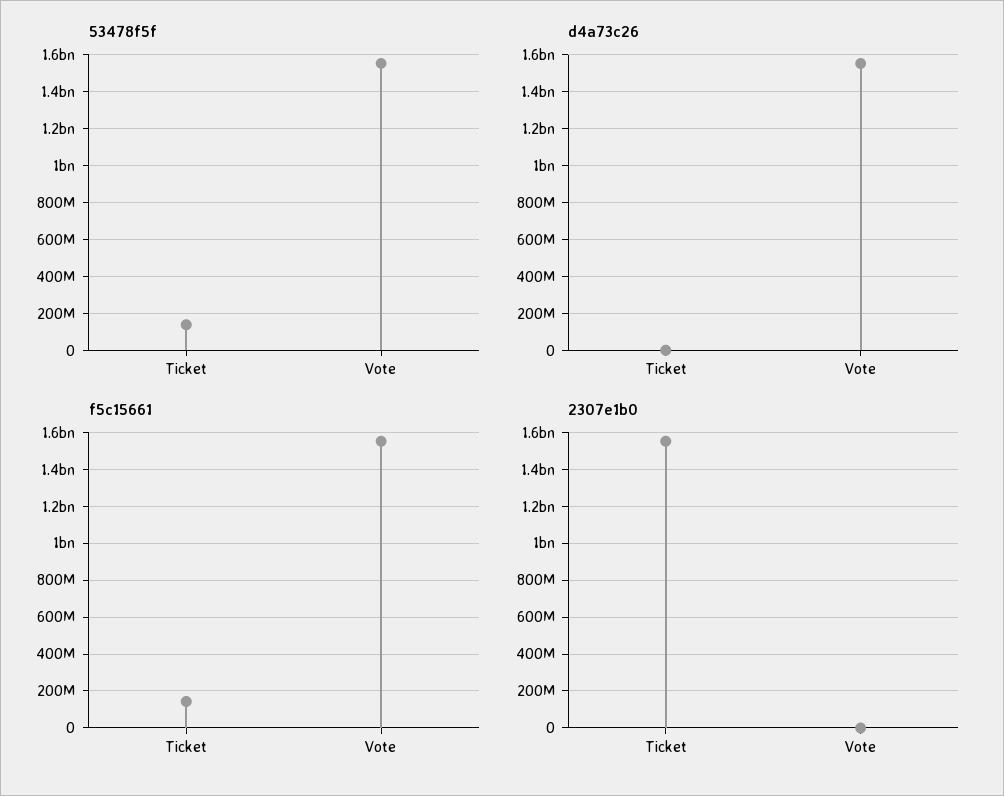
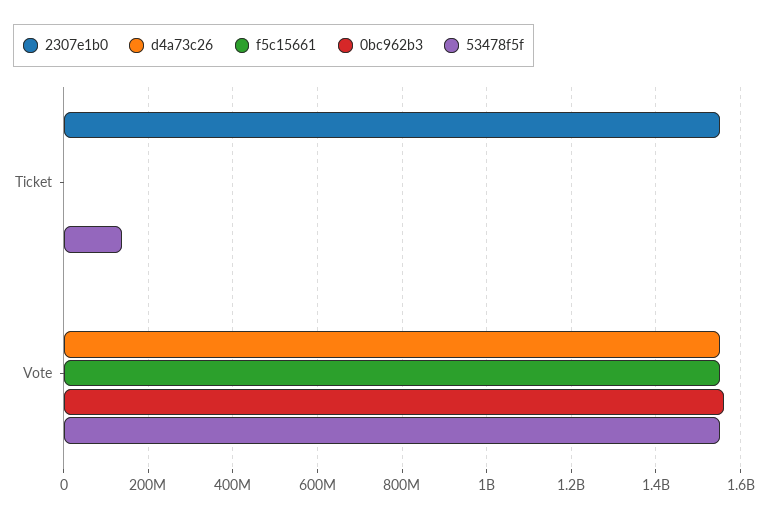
  {
    "53478f5f": {
      "Ticket": 140000000,
      "Vote": 1560000000
    },
    "d4a73c26": {
      "Ticket": 0,
      "Vote": 1560000000
    },
    "f5c15661": {
-     "Ticket": 150000000,
+     "Ticket": 0,
      "Vote": 1560000000
    },
    "2307e1b0": {
      "Ticket": 1560000000,
      "Vote": 0
-   }
+   },
+   "0bc962b3": {
+     "Ticket": 0,
+     "Vote": 1560000000
+   }
  }

